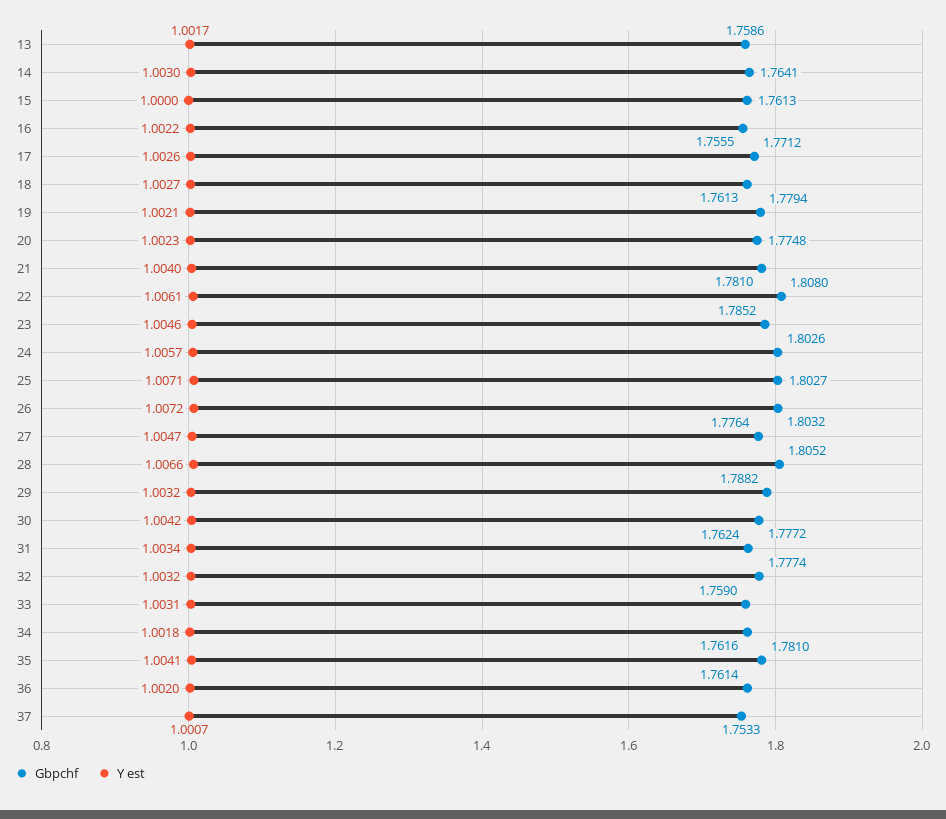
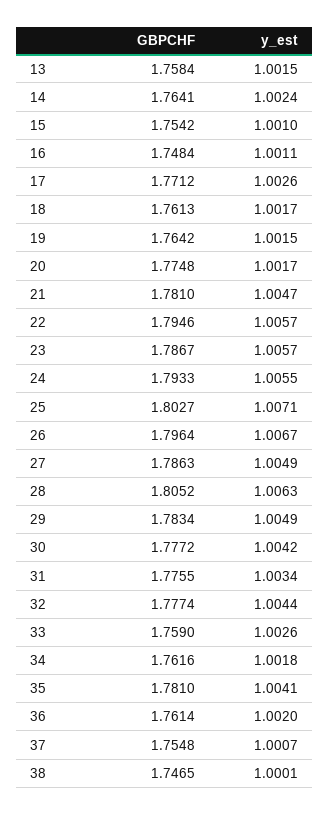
  {
    "Gbpchf": {
-     "13": 1.7586,
+     "13": 1.7584,
      "14": 1.7641,
-     "15": 1.7613,
+     "15": 1.7542,
-     "16": 1.7555,
+     "16": 1.7484,
      "17": 1.7712,
      "18": 1.7613,
-     "19": 1.7794,
+     "19": 1.7642,
      "20": 1.7748,
      "21": 1.781,
-     "22": 1.808,
+     "22": 1.7946,
-     "23": 1.7852,
+     "23": 1.7867,
-     "24": 1.8026,
+     "24": 1.7933,
      "25": 1.8027,
-     "26": 1.8032,
+     "26": 1.7964,
-     "27": 1.7764,
+     "27": 1.7863,
      "28": 1.8052,
-     "29": 1.7882,
+     "29": 1.7834,
      "30": 1.7772,
-     "31": 1.7624,
+     "31": 1.7755,
      "32": 1.7774,
      "33": 1.759,
      "34": 1.7616,
      "35": 1.781,
      "36": 1.7614,
-     "37": 1.7533
+     "37": 1.7548,
+     "38": 1.7465
    },
    "Y est": {
-     "13": 1.0017,
+     "13": 1.0015,
-     "14": 1.003,
+     "14": 1.0024,
-     "15": 1,
+     "15": 1.001,
-     "16": 1.0022,
+     "16": 1.0011,
      "17": 1.0026,
-     "18": 1.0027,
+     "18": 1.0017,
-     "19": 1.0021,
+     "19": 1.0015,
-     "20": 1.0023,
+     "20": 1.0017,
-     "21": 1.004,
+     "21": 1.0047,
-     "22": 1.0061,
+     "22": 1.0057,
-     "23": 1.0046,
+     "23": 1.0057,
-     "24": 1.0057,
+     "24": 1.0055,
      "25": 1.0071,
-     "26": 1.0072,
+     "26": 1.0067,
-     "27": 1.0047,
+     "27": 1.0049,
-     "28": 1.0066,
+     "28": 1.0063,
-     "29": 1.0032,
+     "29": 1.0049,
      "30": 1.0042,
      "31": 1.0034,
-     "32": 1.0032,
+     "32": 1.0044,
-     "33": 1.0031,
+     "33": 1.0026,
      "34": 1.0018,
      "35": 1.0041,
      "36": 1.002,
-     "37": 1.0007
+     "37": 1.0007,
+     "38": 1.0001
    }
  }

